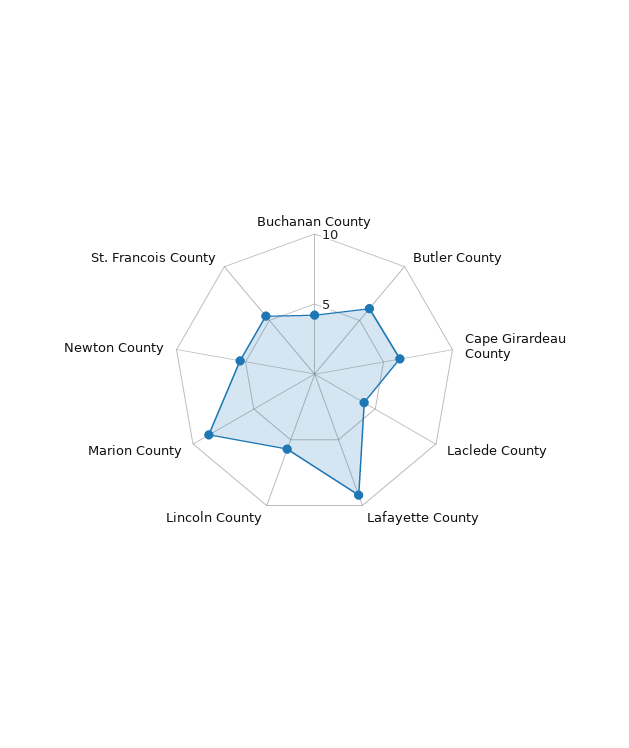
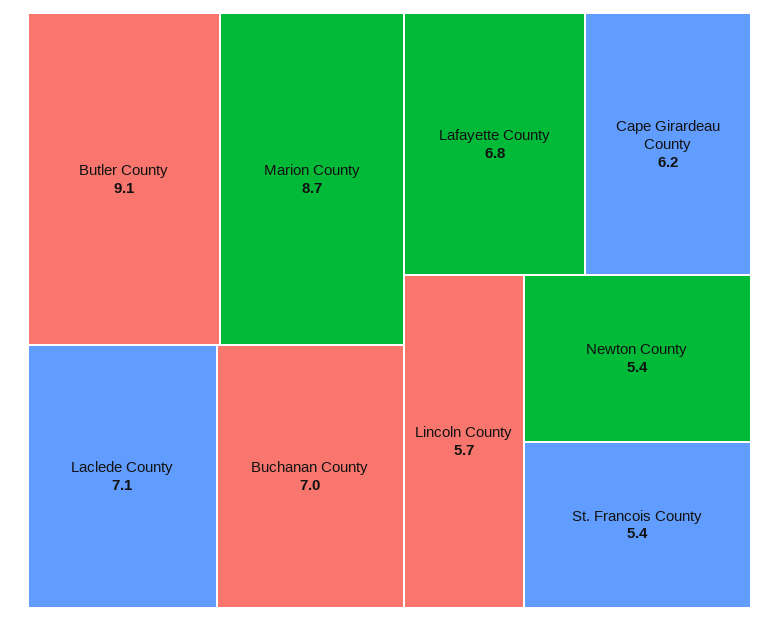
  {
-   "Buchanan County": 4,
+   "Buchanan County": 7,
-   "Butler County": 6,
+   "Butler County": 9.1,
    "Cape Girardeau County": 6.2,
-   "Laclede County": 4,
+   "Laclede County": 7.1,
-   "Lafayette County": 9,
+   "Lafayette County": 6.8,
    "Lincoln County": 5.7,
    "Marion County": 8.7,
    "Newton County": 5.4,
    "St. Francois County": 5.4
  }

